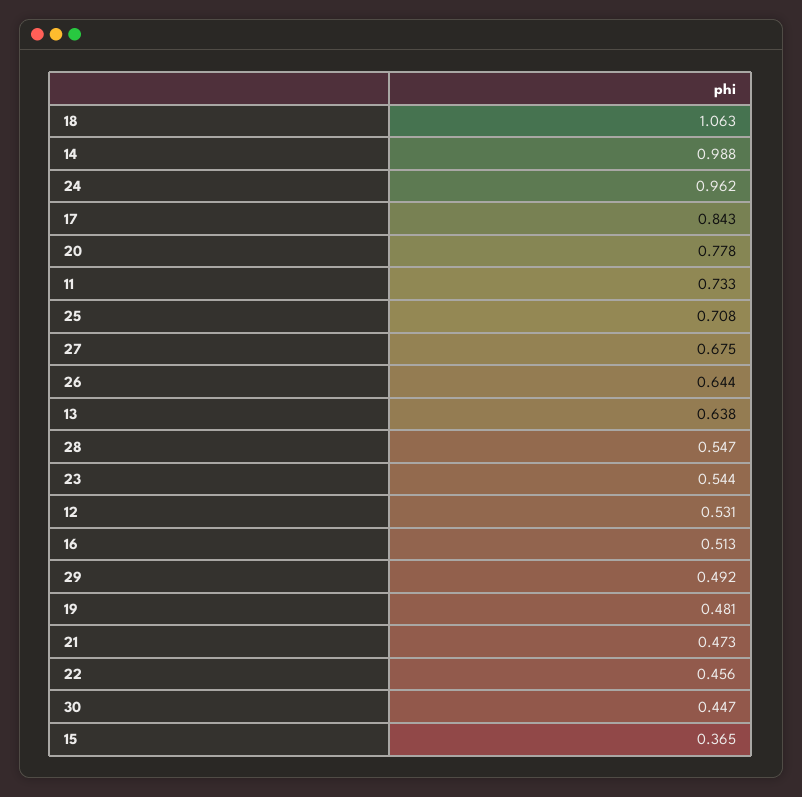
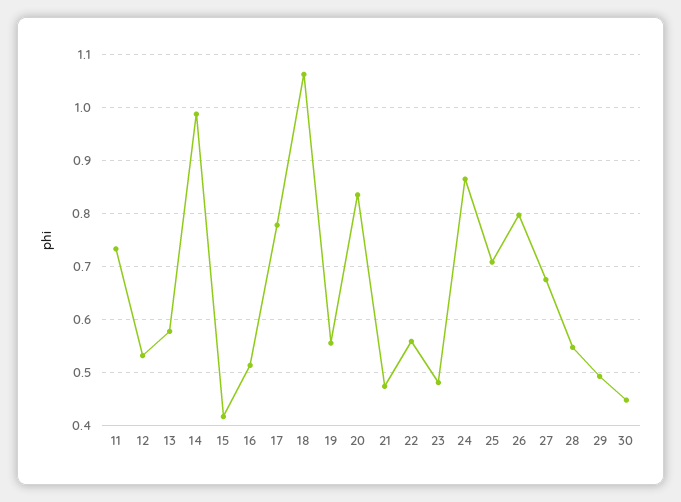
  {
    "18": 1.063,
    "14": 0.988,
-   "24": 0.962,
+   "24": 0.86,
-   "17": 0.843,
+   "17": 0.78,
-   "20": 0.778,
+   "20": 0.84,
    "11": 0.733,
    "25": 0.708,
    "27": 0.675,
-   "26": 0.644,
+   "26": 0.8,
-   "13": 0.638,
+   "13": 0.58,
    "28": 0.547,
-   "23": 0.544,
+   "23": 0.48,
    "12": 0.531,
    "16": 0.513,
    "29": 0.492,
-   "19": 0.481,
+   "19": 0.56,
    "21": 0.473,
-   "22": 0.456,
+   "22": 0.56,
    "30": 0.447,
-   "15": 0.365
+   "15": 0.42
  }

